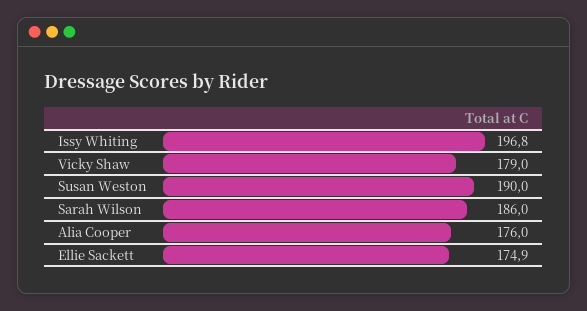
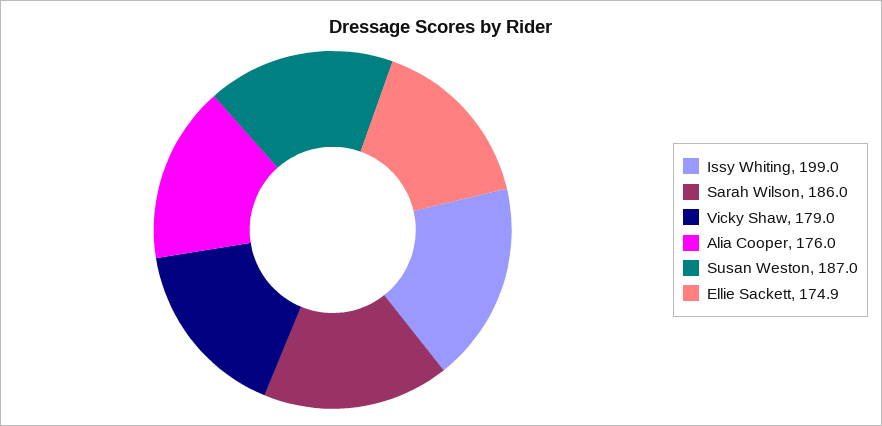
  {
-   "Issy Whiting": 196.8,
+   "Issy Whiting": 199,
    "Vicky Shaw": 179,
-   "Susan Weston": 190,
+   "Susan Weston": 187,
    "Sarah Wilson": 186,
    "Alia Cooper": 176,
    "Ellie Sackett": 174.9
  }

